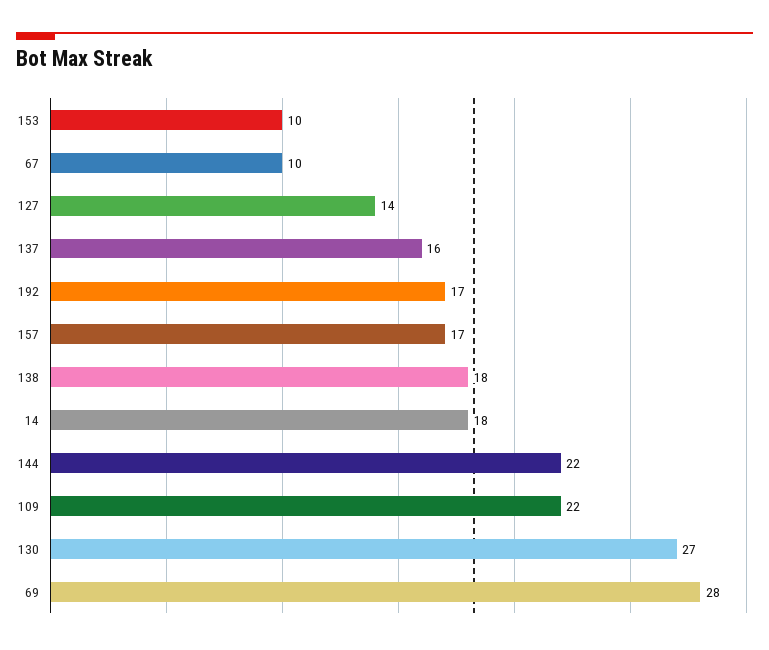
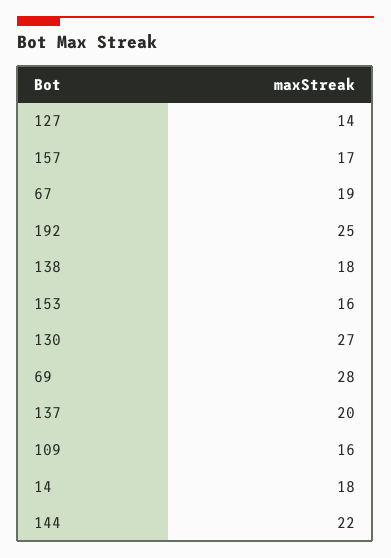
  {
-   "153": 10,
+   "153": 16,
-   "67": 10,
+   "67": 19,
    "127": 14,
-   "137": 16,
+   "137": 20,
-   "192": 17,
+   "192": 25,
    "157": 17,
    "138": 18,
    "14": 18,
    "144": 22,
-   "109": 22,
+   "109": 16,
    "130": 27,
    "69": 28
  }

